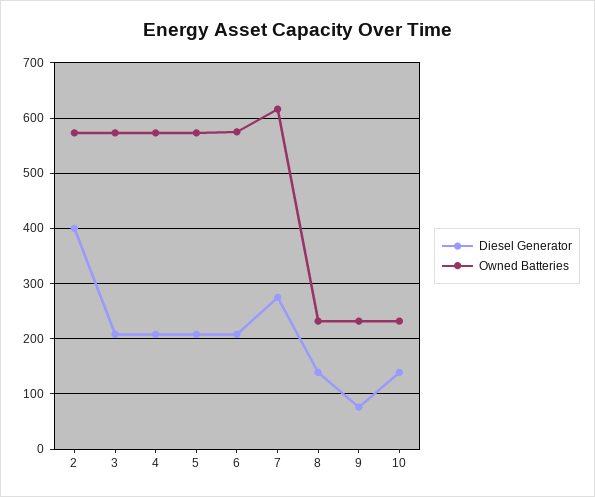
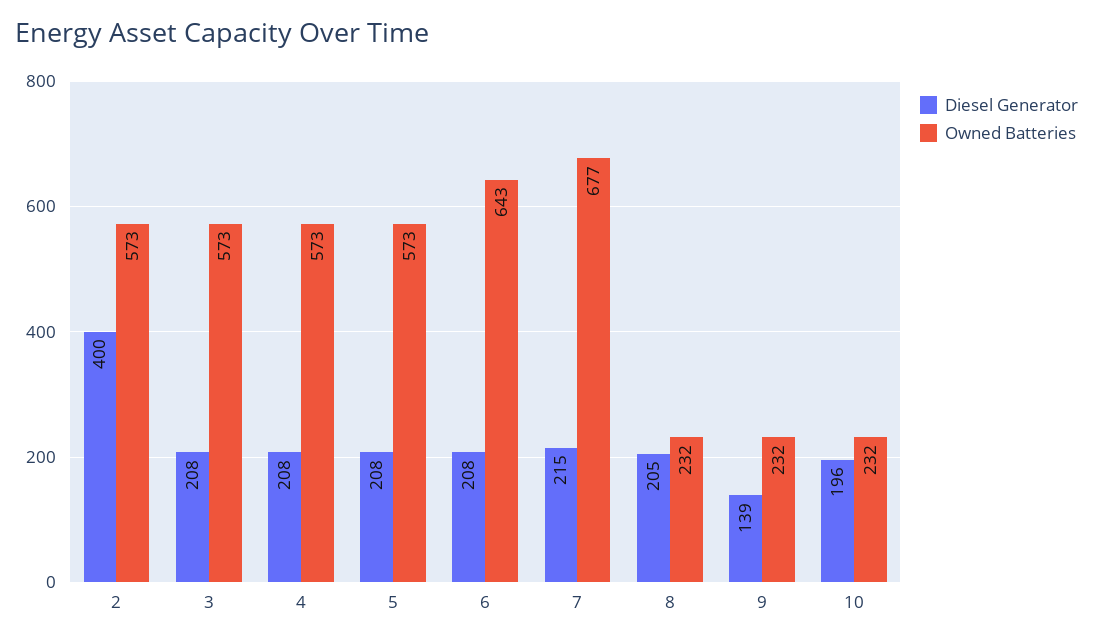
  {
    "Diesel Generator": {
      "2": 400,
      "3": 208,
      "4": 208,
      "5": 208,
      "6": 208,
-     "7": 280,
+     "7": 215,
-     "8": 140,
+     "8": 205,
-     "9": 80,
+     "9": 139,
-     "10": 140
+     "10": 196
    },
    "Owned Batteries": {
      "2": 573,
      "3": 573,
      "4": 573,
      "5": 573,
-     "6": 580,
+     "6": 643,
-     "7": 620,
+     "7": 677,
      "8": 232,
      "9": 232,
      "10": 232
    }
  }

